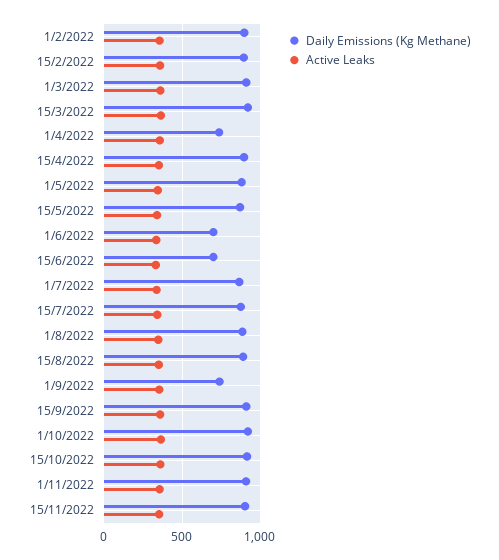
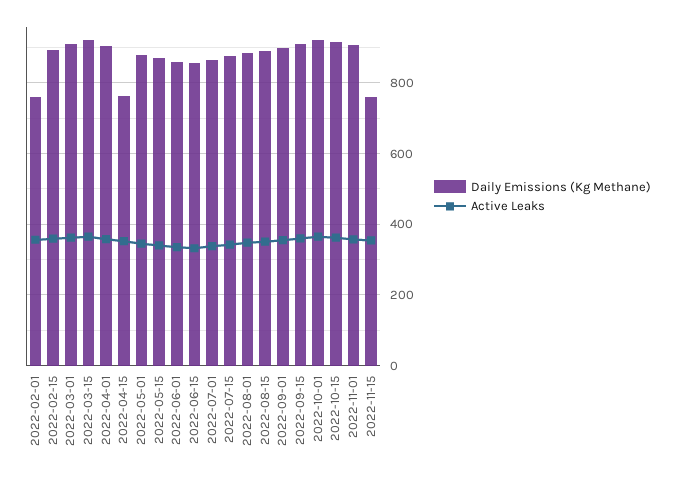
  {
    "Daily Emissions (Kg Methane)": {
-     "1/2/2022": 900,
+     "1/2/2022": 760,
      "15/2/2022": 900,
      "1/3/2022": 920,
      "15/3/2022": 920,
-     "1/4/2022": 750,
+     "1/4/2022": 900,
-     "15/4/2022": 900,
+     "15/4/2022": 760,
      "1/5/2022": 880,
      "15/5/2022": 880,
-     "1/6/2022": 700,
+     "1/6/2022": 860,
-     "15/6/2022": 700,
+     "15/6/2022": 860,
      "1/7/2022": 860,
      "15/7/2022": 880,
      "1/8/2022": 880,
      "15/8/2022": 900,
-     "1/9/2022": 750,
+     "1/9/2022": 900,
      "15/9/2022": 920,
      "1/10/2022": 920,
      "15/10/2022": 920,
      "1/11/2022": 900,
-     "15/11/2022": 900
+     "15/11/2022": 760
    },
    "Active Leaks": {
      "1/2/2022": 360,
      "15/2/2022": 360,
      "1/3/2022": 360,
      "15/3/2022": 360,
      "1/4/2022": 360,
      "15/4/2022": 360,
      "1/5/2022": 340,
      "15/5/2022": 340,
      "1/6/2022": 340,
      "15/6/2022": 340,
      "1/7/2022": 340,
      "15/7/2022": 340,
      "1/8/2022": 340,
      "15/8/2022": 360,
      "1/9/2022": 360,
      "15/9/2022": 360,
      "1/10/2022": 360,
      "15/10/2022": 360,
      "1/11/2022": 360,
      "15/11/2022": 360
    }
  }

